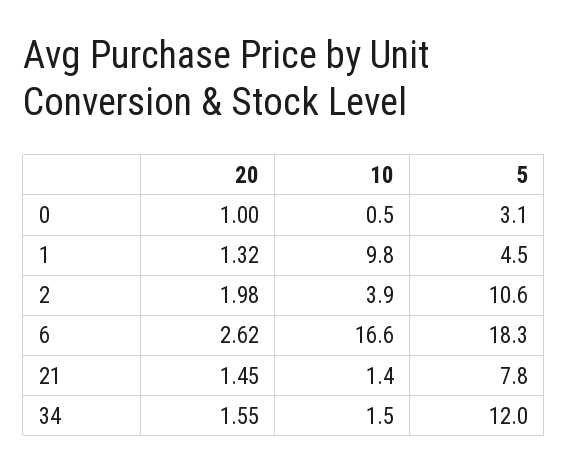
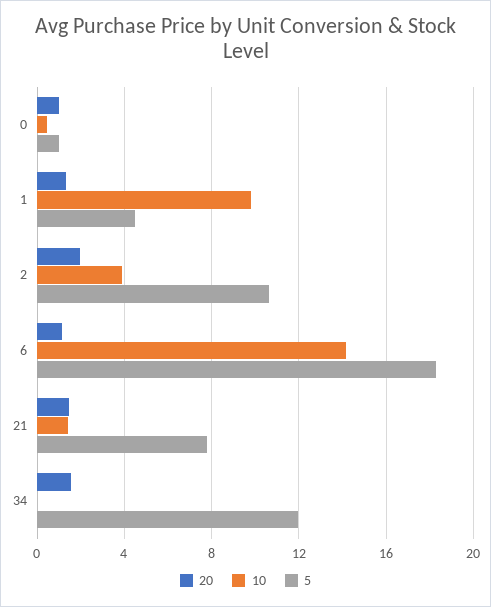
  {
    "20": {
      "0": 1,
      "1": 1.32,
      "2": 1.98,
-     "6": 2.62,
+     "6": 1,
      "21": 1.45,
      "34": 1.55
    },
    "10": {
      "0": 0.5,
      "1": 9.8,
      "2": 3.9,
-     "6": 16.6,
+     "6": 14,
      "21": 1.4,
-     "34": 1.5
+     "34": 0
    },
    "5": {
-     "0": 3.1,
+     "0": 1,
      "1": 4.5,
      "2": 10.6,
      "6": 18.3,
      "21": 7.8,
      "34": 12
    }
  }

